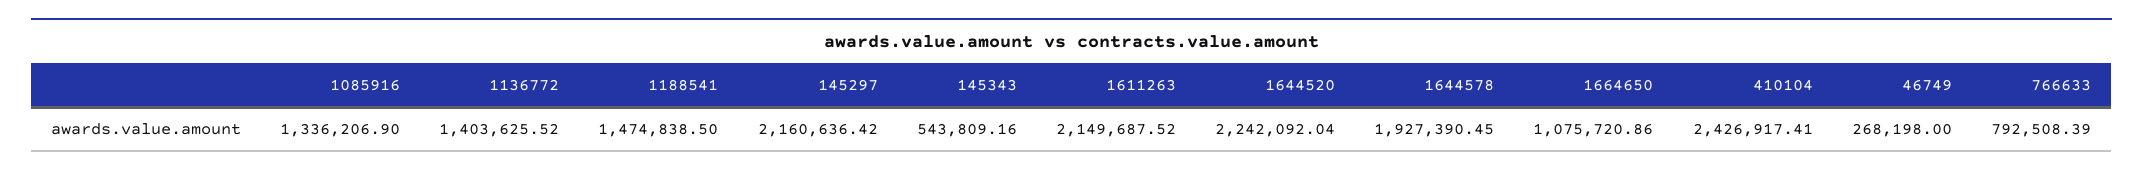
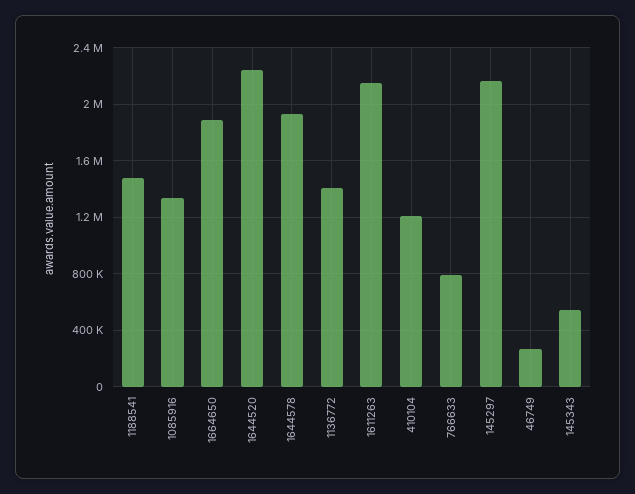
  {
    "1085916": 1336206.9,
    "1136772": 1403625.52,
    "1188541": 1474838.5,
    "145297": 2160636.42,
    "145343": 543809.16,
    "1611263": 2149687.52,
    "1644520": 2242092.04,
    "1644578": 1927390.45,
-   "1664650": 1075720.86,
+   "1664650": 1900000,
-   "410104": 2426917.41,
+   "410104": 1200000,
    "46749": 268198,
    "766633": 792508.39
  }

